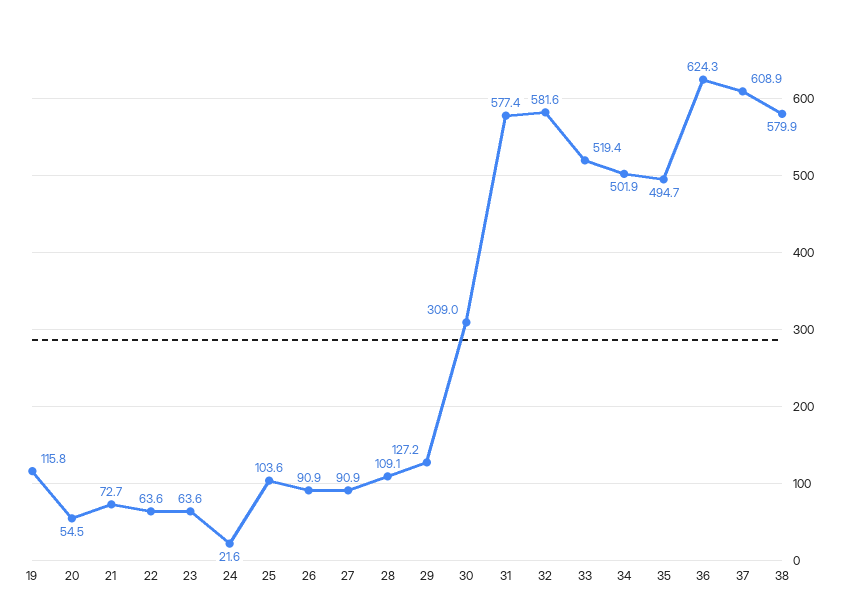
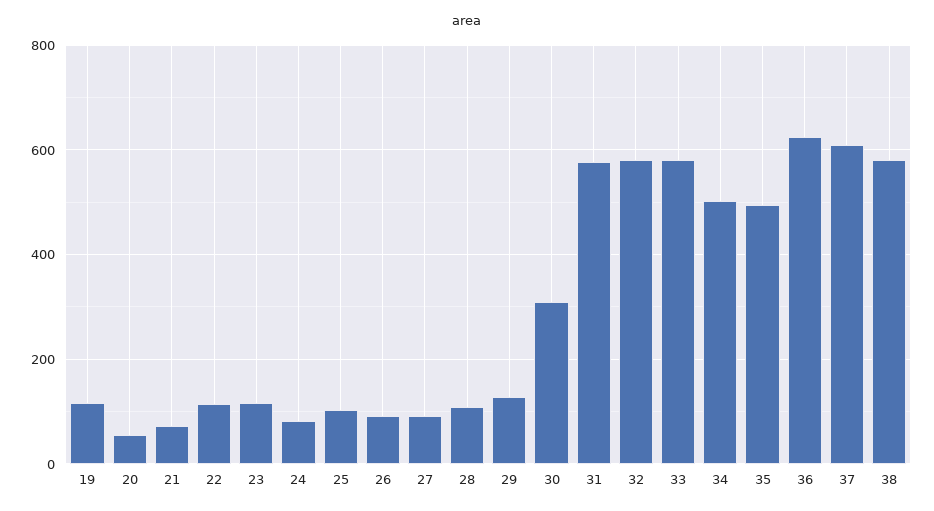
  {
    "19": 115.8,
    "20": 54.5,
    "21": 72.7,
-   "22": 63.6,
+   "22": 120,
-   "23": 63.6,
+   "23": 120,
-   "24": 21.6,
+   "24": 80,
    "25": 103.6,
    "26": 90.9,
    "27": 90.9,
    "28": 109.1,
    "29": 127.2,
    "30": 309,
    "31": 577.4,
    "32": 581.6,
-   "33": 519.4,
+   "33": 580,
    "34": 501.9,
    "35": 494.7,
    "36": 624.3,
    "37": 608.9,
    "38": 579.9
  }

